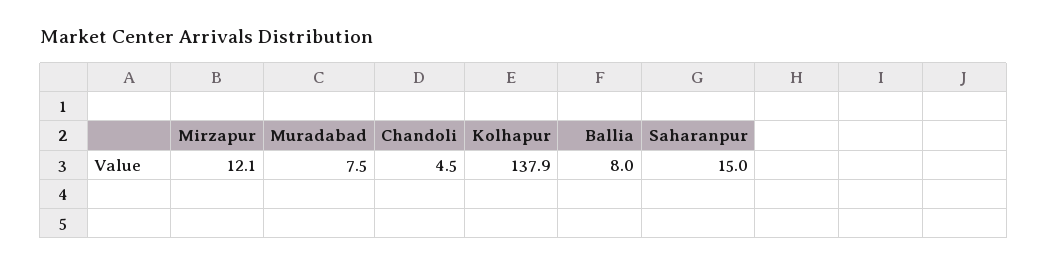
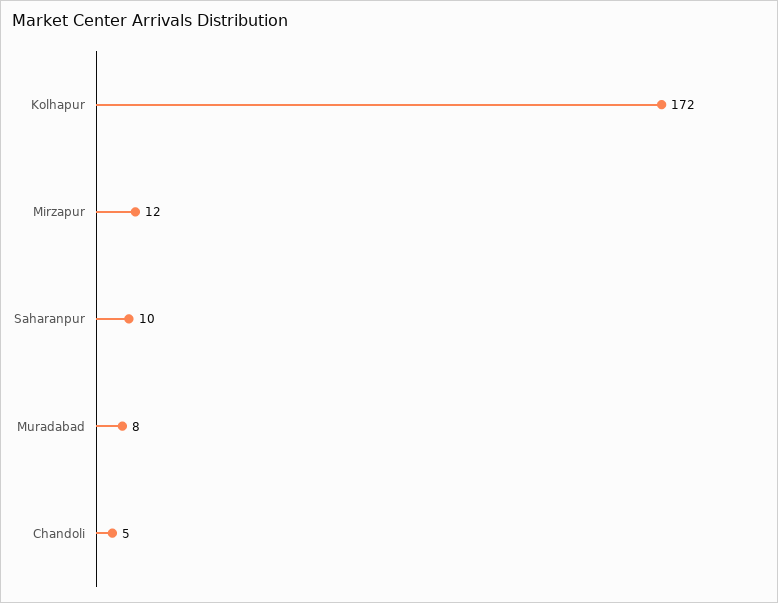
  {
    "Mirzapur": 12.1,
    "Muradabad": 7.5,
    "Chandoli": 4.5,
-   "Kolhapur": 137.9,
+   "Kolhapur": 172,
-   "Ballia": 8,
-   "Saharanpur": 15
+   "Saharanpur": 10
  }

